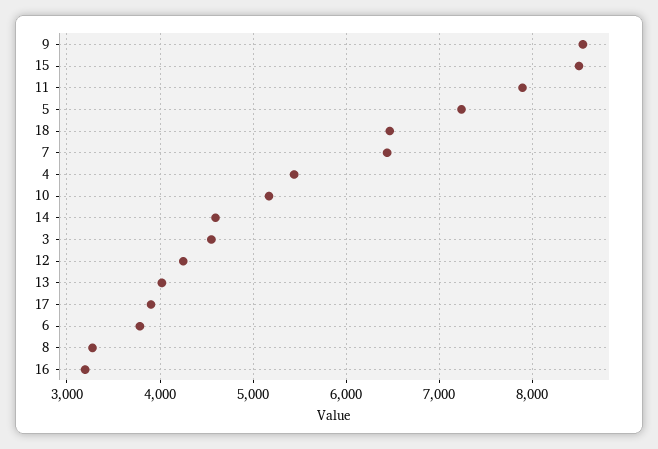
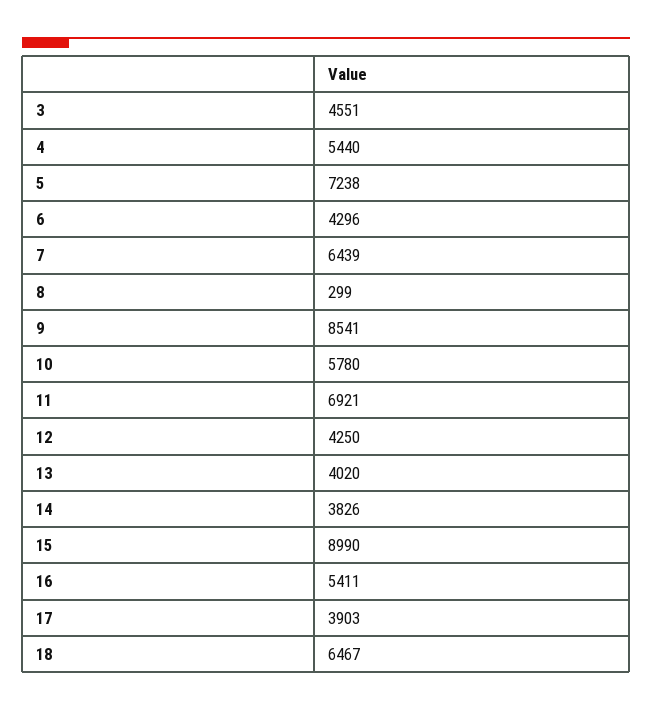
  {
    "9": 8541,
-   "15": 8500,
+   "15": 8990,
-   "11": 7900,
+   "11": 6921,
    "5": 7238,
    "18": 6467,
    "7": 6439,
    "4": 5440,
-   "10": 5200,
+   "10": 5780,
-   "14": 4600,
+   "14": 3826,
    "3": 4551,
    "12": 4250,
    "13": 4020,
    "17": 3903,
-   "6": 3800,
+   "6": 4296,
-   "8": 3300,
+   "8": 299,
-   "16": 3200
+   "16": 5411
  }

